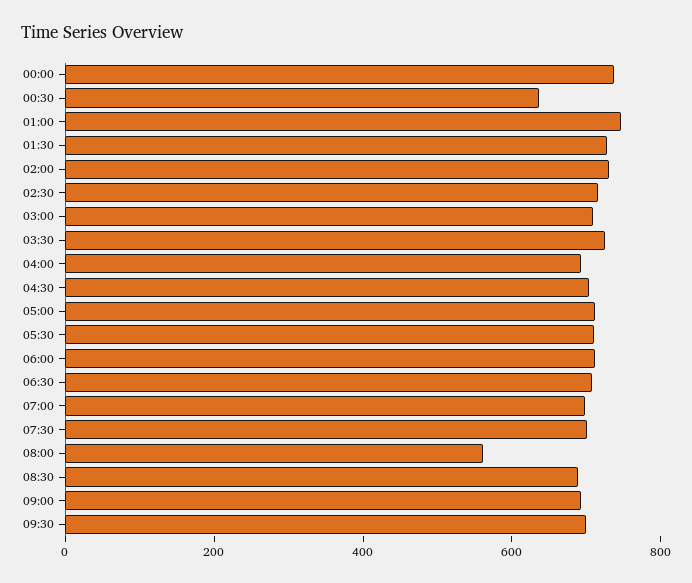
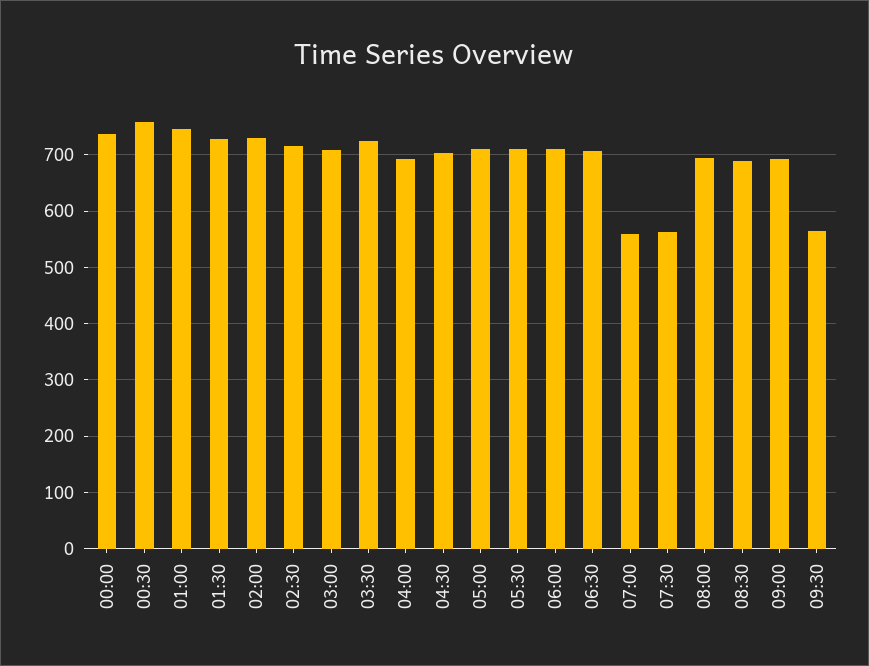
  {
    "00:00": 740,
-   "00:30": 650,
+   "00:30": 760,
    "01:00": 740,
    "01:30": 720,
    "02:00": 740,
    "02:30": 720,
    "03:00": 700,
    "03:30": 720,
    "04:00": 700,
    "04:30": 700,
    "05:00": 720,
    "05:30": 720,
    "06:00": 720,
    "06:30": 700,
-   "07:00": 700,
+   "07:00": 560,
-   "07:30": 700,
+   "07:30": 560,
-   "08:00": 550,
+   "08:00": 700,
    "08:30": 680,
    "09:00": 700,
-   "09:30": 700
+   "09:30": 560
  }

